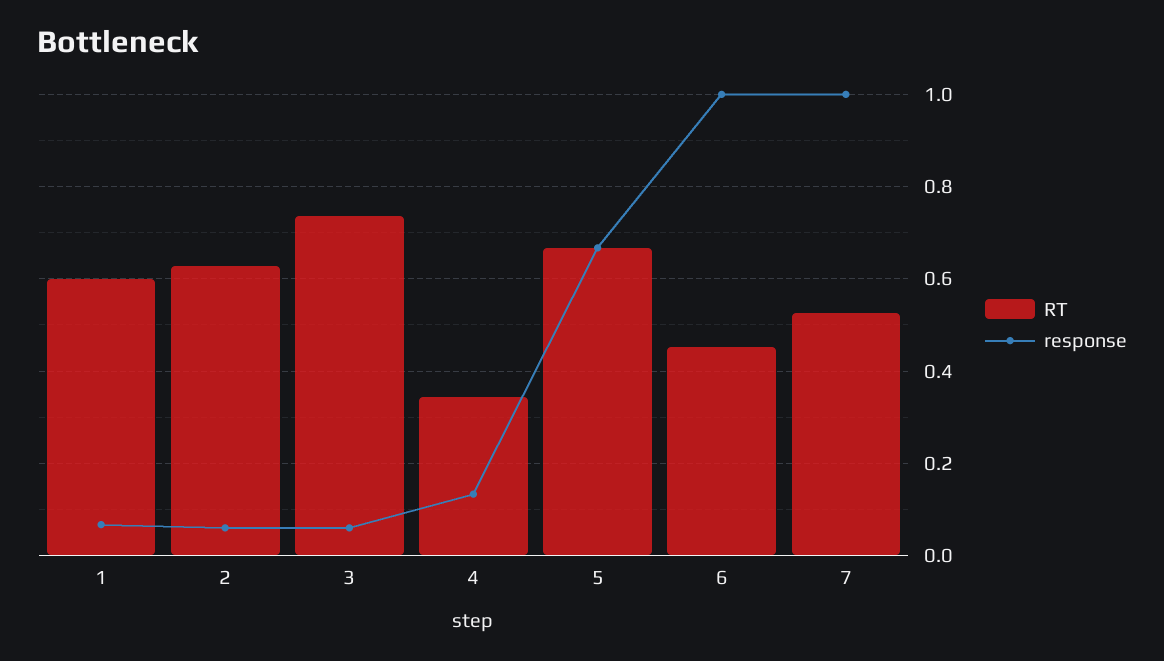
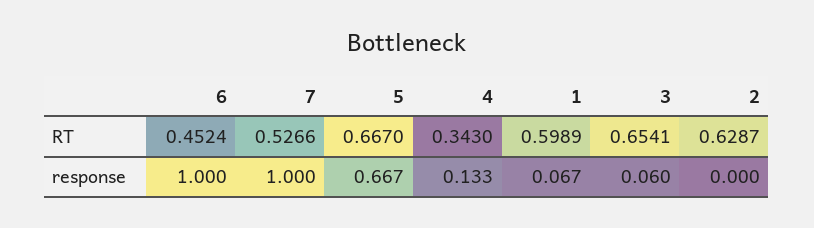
  {
    "RT": {
      "1": 0.5989,
      "2": 0.6287,
-     "3": 0.74,
+     "3": 0.6541,
      "4": 0.343,
      "5": 0.667,
      "6": 0.4524,
      "7": 0.5266
    },
    "response": {
      "1": 0.067,
-     "2": 0.06,
+     "2": 0,
      "3": 0.06,
      "4": 0.133,
      "5": 0.667,
      "6": 1,
      "7": 1
    }
  }

